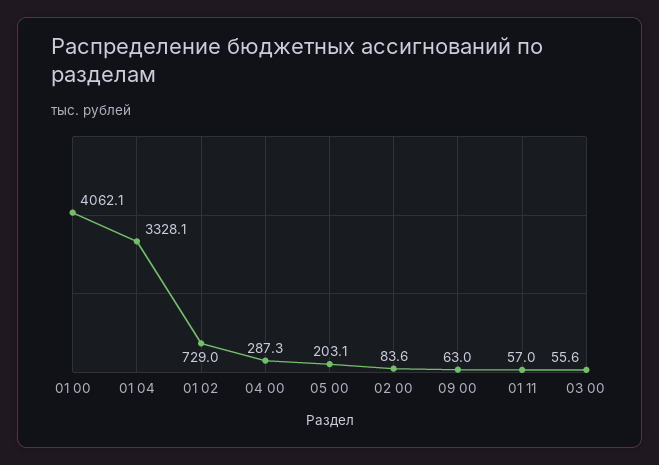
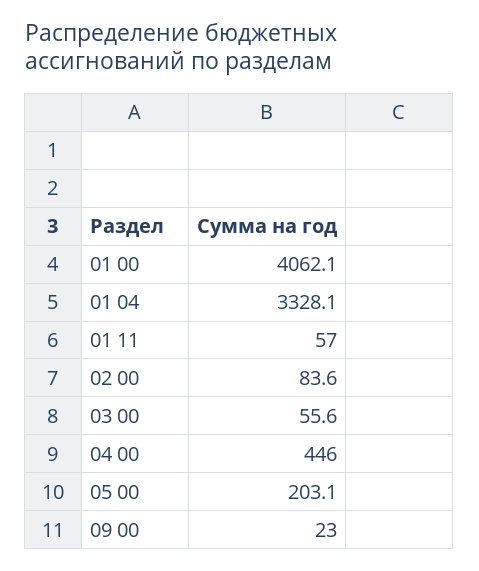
  {
    "01 00": 4062.1,
    "01 04": 3328.1,
-   "01 02": 729,
-   "04 00": 287.3,
+   "04 00": 446,
    "05 00": 203.1,
    "02 00": 83.6,
-   "09 00": 63,
+   "09 00": 23,
    "01 11": 57,
    "03 00": 55.6
  }

